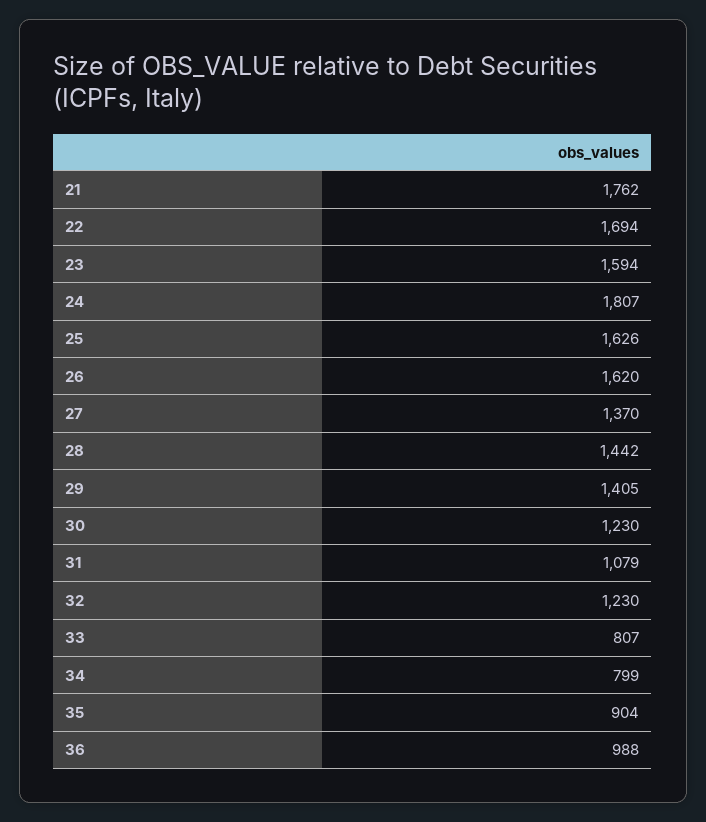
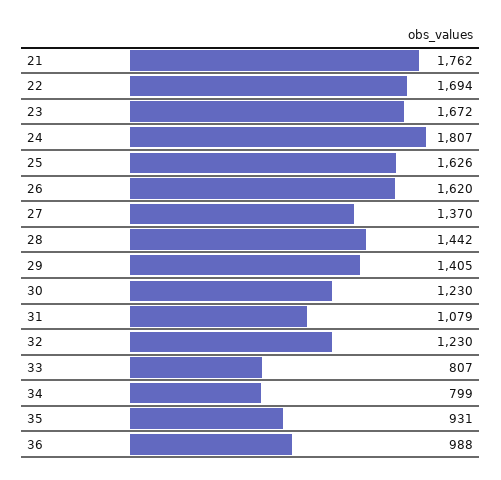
  {
    "21": 1762,
    "22": 1694,
-   "23": 1594,
+   "23": 1672,
    "24": 1807,
    "25": 1626,
    "26": 1620,
    "27": 1370,
    "28": 1442,
    "29": 1405,
    "30": 1230,
    "31": 1079,
    "32": 1230,
    "33": 807,
    "34": 799,
-   "35": 904,
+   "35": 931,
    "36": 988
  }

